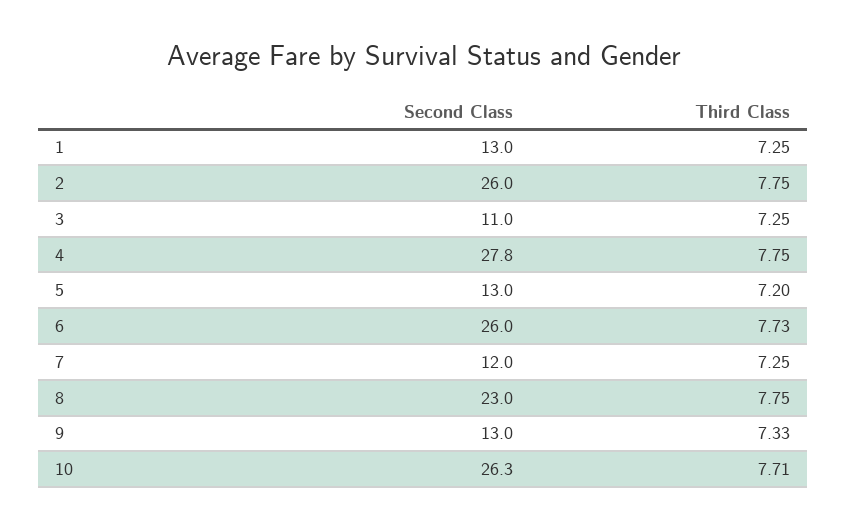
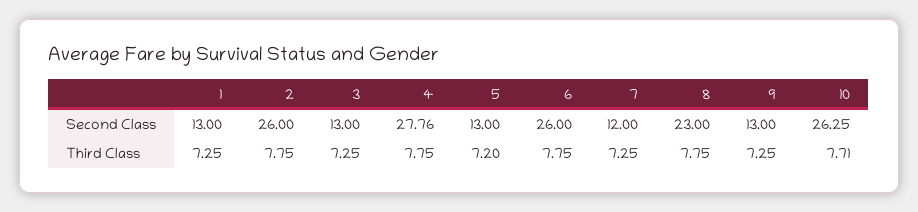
  {
    "Second Class": {
      "1": 13,
      "2": 26,
-     "3": 11,
+     "3": 13,
      "4": 27.76,
      "5": 13,
      "6": 26,
      "7": 12,
      "8": 23,
      "9": 13,
      "10": 26.25
    },
    "Third Class": {
      "1": 7.25,
      "2": 7.75,
      "3": 7.25,
      "4": 7.75,
      "5": 7.2,
-     "6": 7.73,
+     "6": 7.75,
      "7": 7.25,
      "8": 7.75,
-     "9": 7.33,
+     "9": 7.25,
      "10": 7.71
    }
  }

